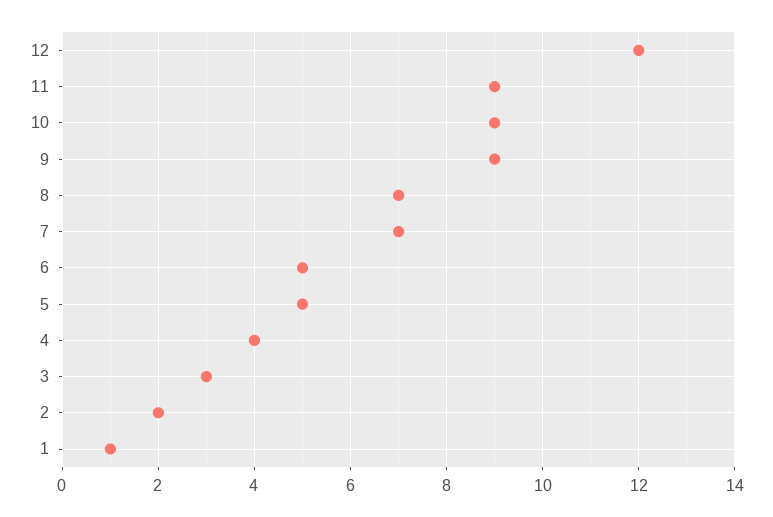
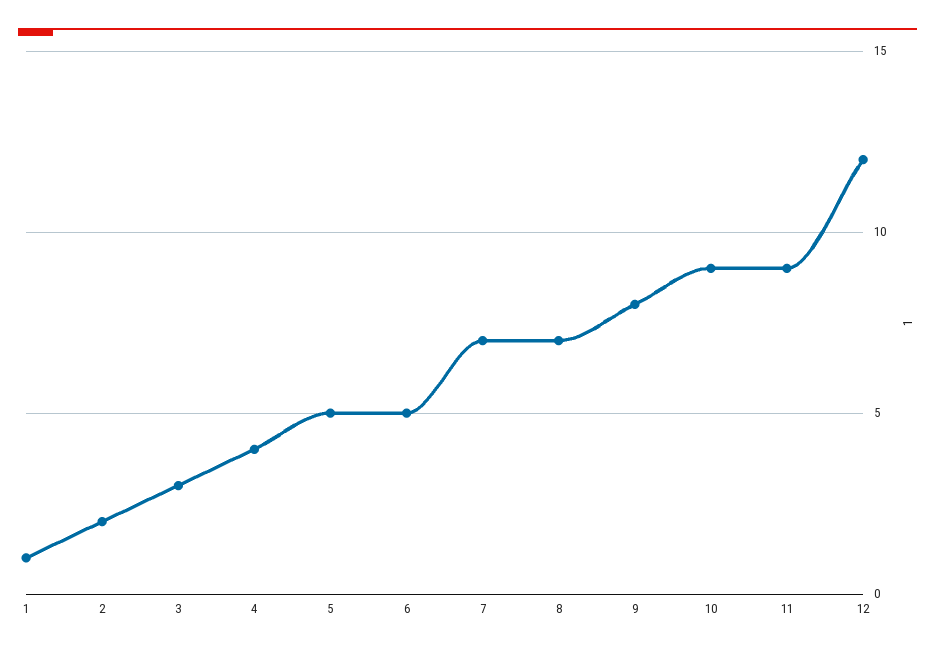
  {
    "12": 12,
    "11": 9,
    "10": 9,
-   "9": 9,
+   "9": 8,
    "8": 7,
    "7": 7,
    "6": 5,
    "5": 5,
    "4": 4,
    "3": 3,
    "2": 2,
    "1": 1
  }

